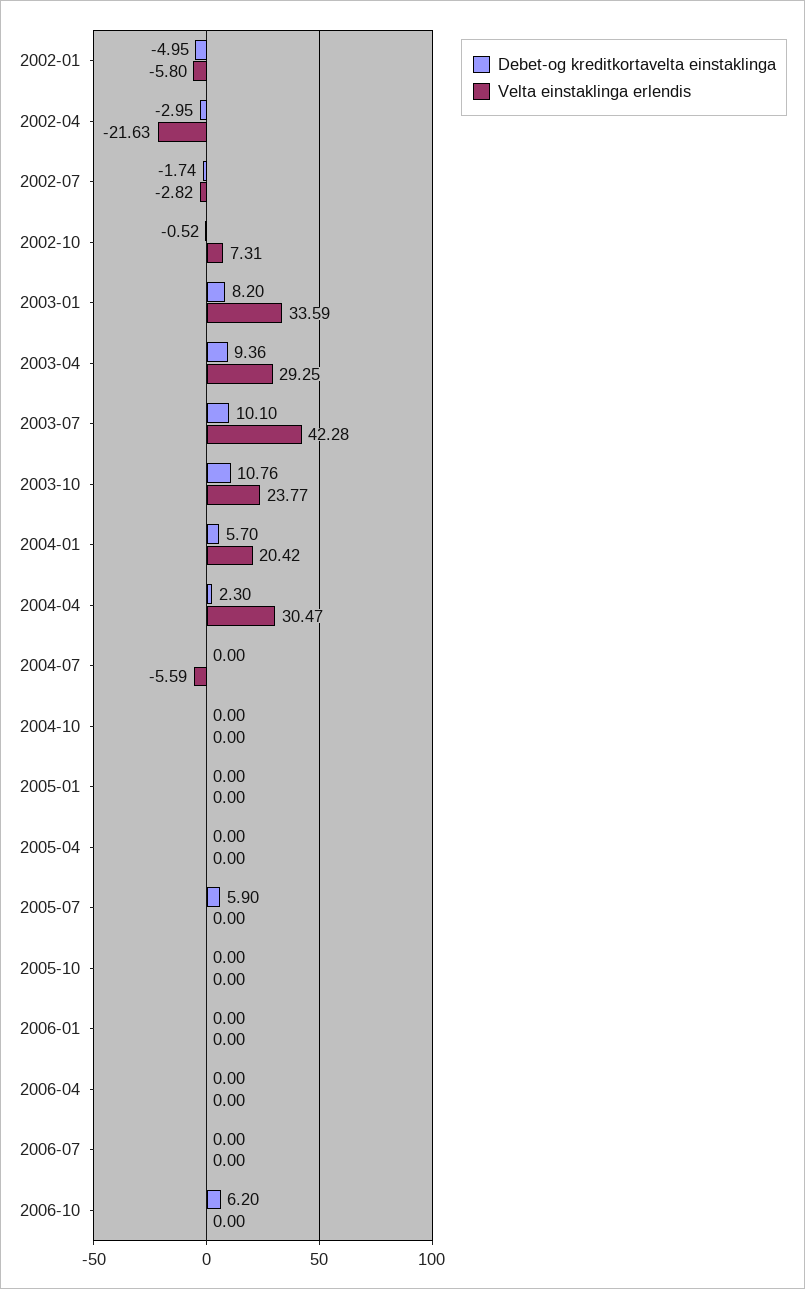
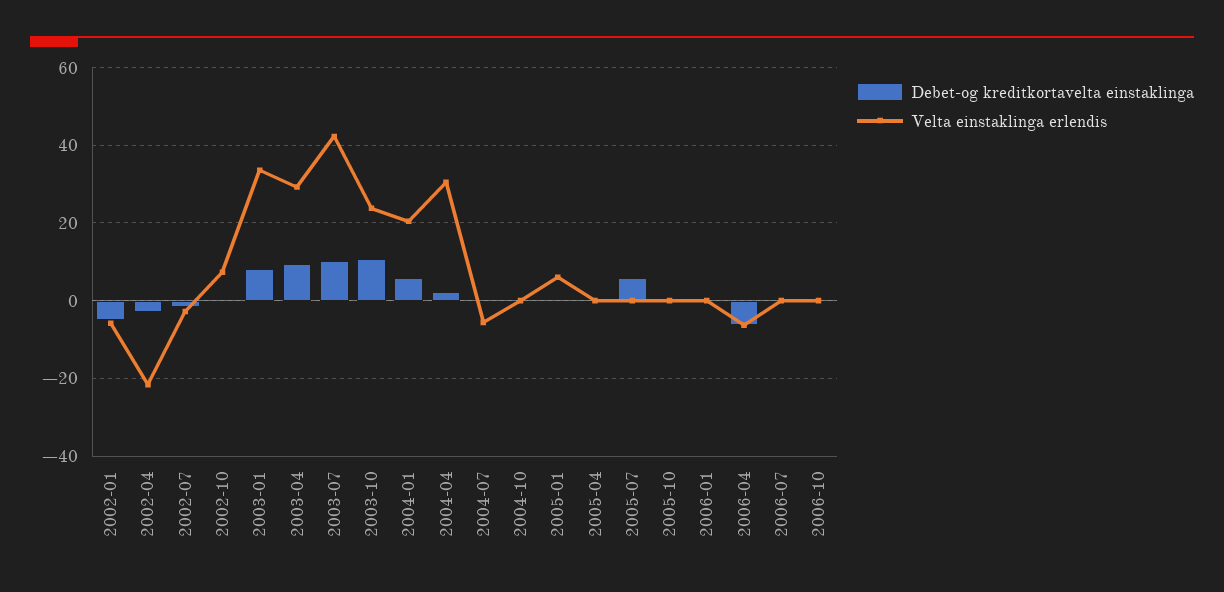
  {
    "Debet-og kreditkortavelta einstaklinga": {
      "2002-01": -4.95,
      "2002-04": -2.95,
      "2002-07": -1.74,
      "2002-10": -0.52,
      "2003-01": 8.2,
      "2003-04": 9.36,
      "2003-07": 10.1,
      "2003-10": 10.76,
      "2004-01": 5.7,
      "2004-04": 2.3,
      "2004-07": 0,
      "2004-10": 0,
      "2005-01": 0,
      "2005-04": 0,
      "2005-07": 5.9,
      "2005-10": 0,
      "2006-01": 0,
-     "2006-04": 0,
+     "2006-04": -6,
      "2006-07": 0,
-     "2006-10": 6.2
+     "2006-10": 0
    },
    "Velta einstaklinga erlendis": {
      "2002-01": -5.8,
      "2002-04": -21.63,
      "2002-07": -2.82,
      "2002-10": 7.31,
      "2003-01": 33.59,
      "2003-04": 29.25,
      "2003-07": 42.28,
      "2003-10": 23.77,
      "2004-01": 20.42,
      "2004-04": 30.47,
      "2004-07": -5.59,
      "2004-10": 0,
-     "2005-01": 0,
+     "2005-01": 6,
      "2005-04": 0,
      "2005-07": 0,
      "2005-10": 0,
      "2006-01": 0,
-     "2006-04": 0,
+     "2006-04": -6,
      "2006-07": 0,
      "2006-10": 0
    }
  }

